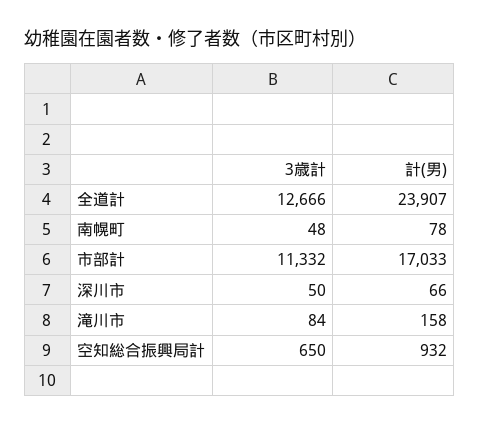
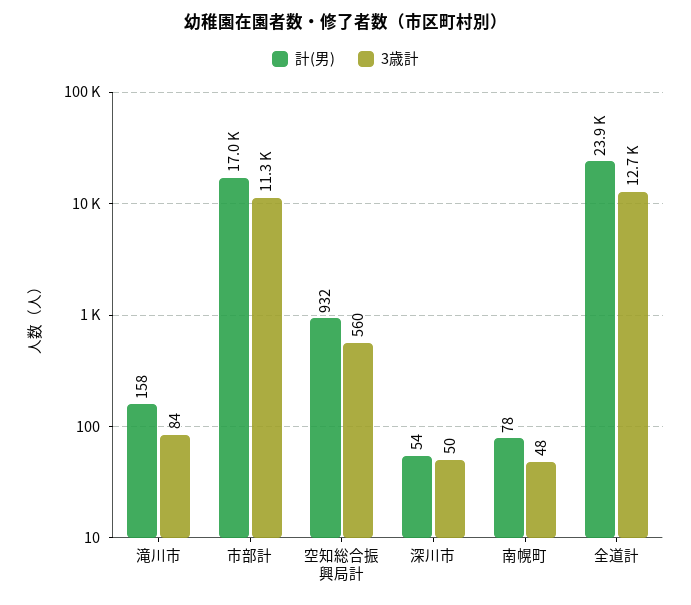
  {
    "3歳計": {
      "全道計": 12666,
      "南幌町": 48,
      "市部計": 11332,
      "深川市": 50,
      "滝川市": 84,
-     "空知総合振興局計": 650
+     "空知総合振興局計": 560
    },
    "計(男)": {
      "全道計": 23907,
      "南幌町": 78,
      "市部計": 17033,
-     "深川市": 66,
+     "深川市": 54,
      "滝川市": 158,
      "空知総合振興局計": 932
    }
  }

